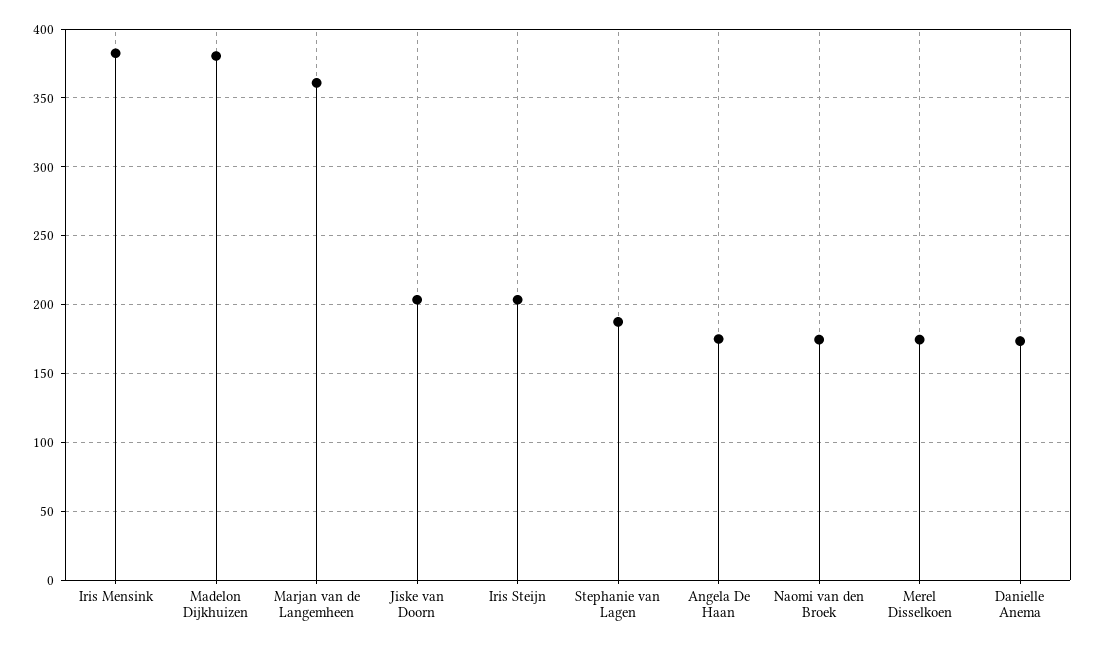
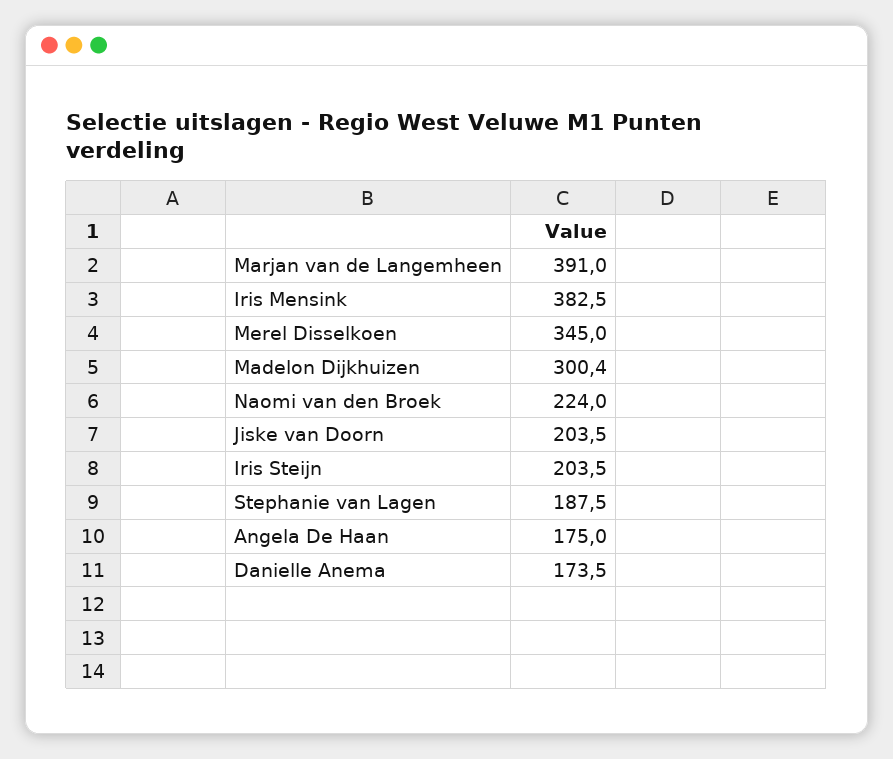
  {
    "Iris Mensink": 382.5,
-   "Madelon Dijkhuizen": 380,
+   "Madelon Dijkhuizen": 300.4,
-   "Marjan van de Langemheen": 360,
+   "Marjan van de Langemheen": 391,
    "Jiske van Doorn": 203.5,
    "Iris Steijn": 203.5,
    "Stephanie van Lagen": 187.5,
    "Angela De Haan": 175,
-   "Naomi van den Broek": 175,
+   "Naomi van den Broek": 224,
-   "Merel Disselkoen": 175,
+   "Merel Disselkoen": 345,
    "Danielle Anema": 173.5
  }

